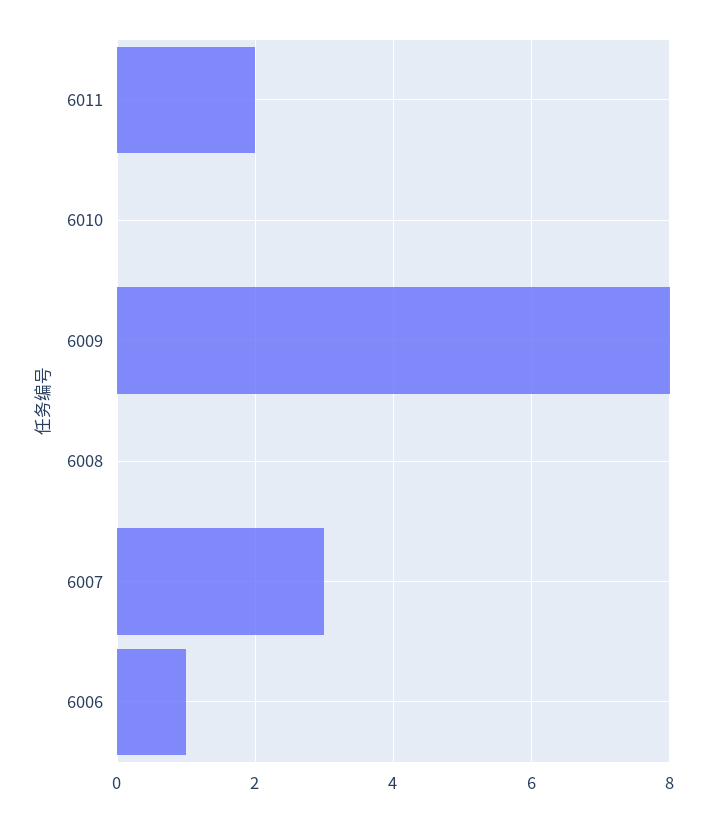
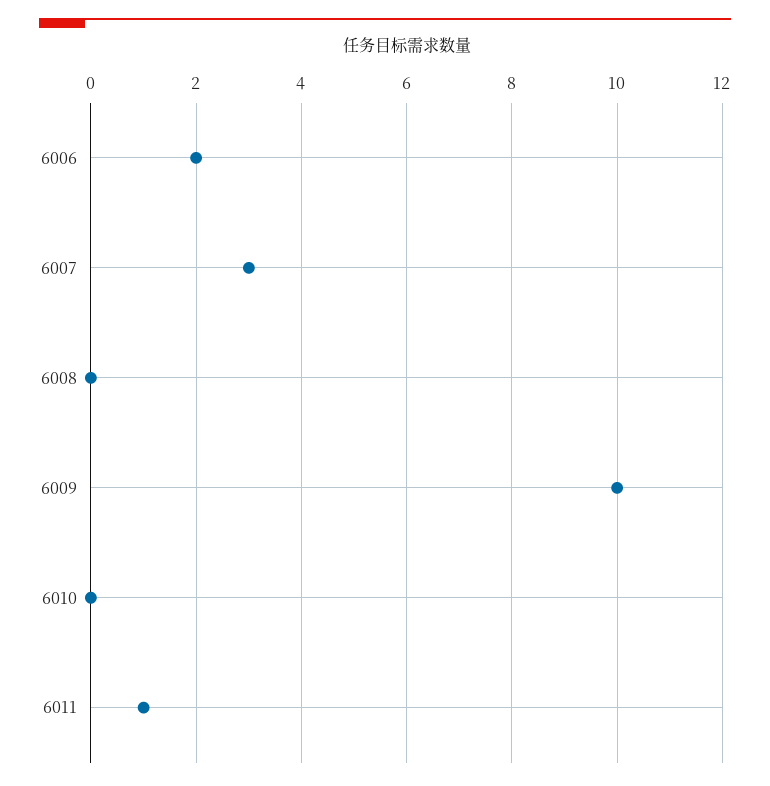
  {
-   "6011": 2,
+   "6011": 1,
    "6010": 0,
-   "6009": 8,
+   "6009": 10,
    "6008": 0,
    "6007": 3,
-   "6006": 1
+   "6006": 2
  }

